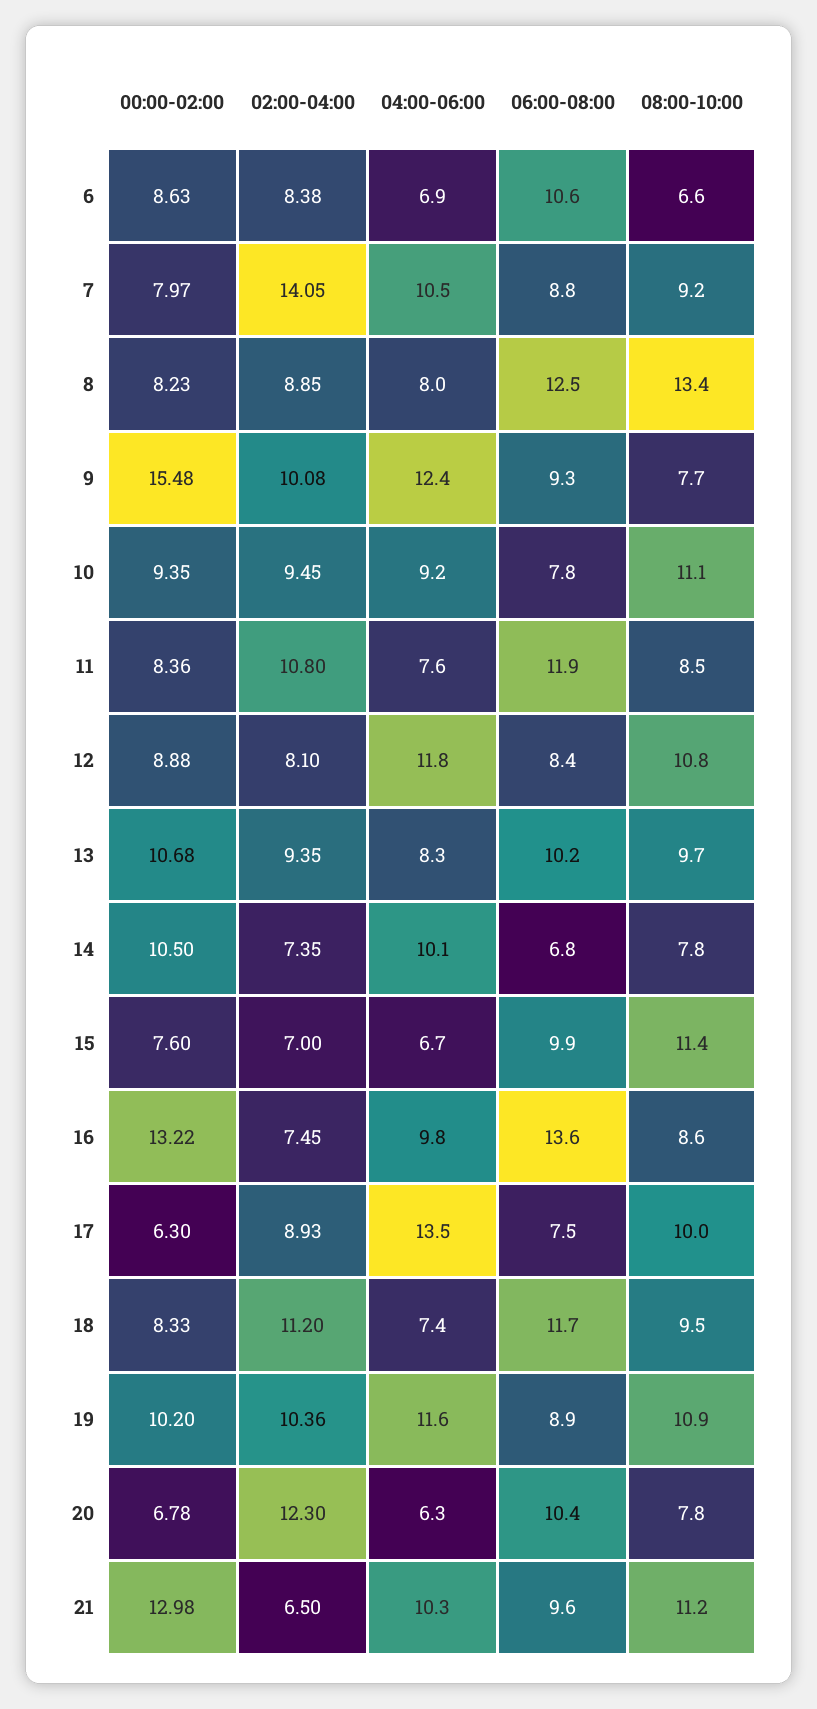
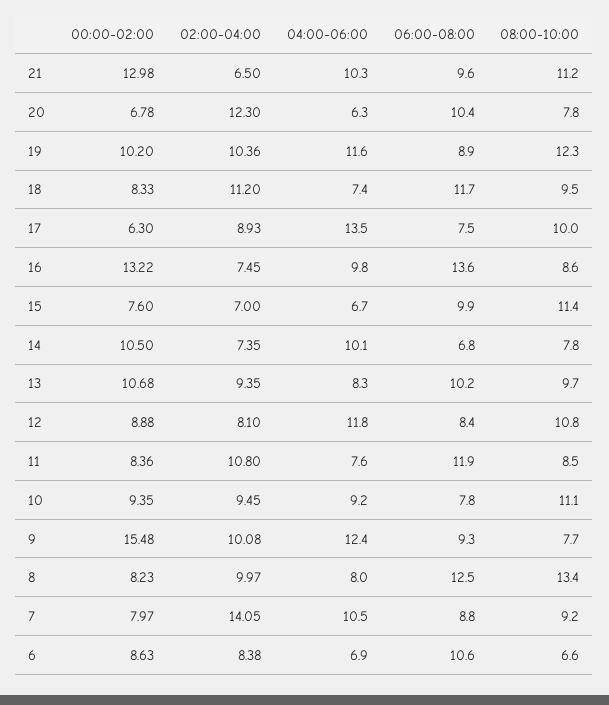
  {
    "00:00-02:00": {
      "6": 8.63,
      "7": 7.97,
      "8": 8.23,
      "9": 15.48,
      "10": 9.35,
      "11": 8.36,
      "12": 8.88,
      "13": 10.68,
      "14": 10.5,
      "15": 7.6,
      "16": 13.22,
      "17": 6.3,
      "18": 8.33,
      "19": 10.2,
      "20": 6.78,
      "21": 12.98
    },
    "02:00-04:00": {
      "6": 8.38,
      "7": 14.05,
-     "8": 8.85,
+     "8": 9.97,
      "9": 10.08,
      "10": 9.45,
      "11": 10.8,
      "12": 8.1,
      "13": 9.35,
      "14": 7.35,
      "15": 7,
      "16": 7.45,
      "17": 8.93,
      "18": 11.2,
      "19": 10.36,
      "20": 12.3,
      "21": 6.5
    },
    "04:00-06:00": {
      "6": 6.9,
      "7": 10.5,
      "8": 8,
      "9": 12.4,
      "10": 9.2,
      "11": 7.6,
      "12": 11.8,
      "13": 8.3,
      "14": 10.1,
      "15": 6.7,
      "16": 9.8,
      "17": 13.5,
      "18": 7.4,
      "19": 11.6,
      "20": 6.3,
      "21": 10.3
    },
    "06:00-08:00": {
      "6": 10.6,
      "7": 8.8,
      "8": 12.5,
      "9": 9.3,
      "10": 7.8,
      "11": 11.9,
      "12": 8.4,
      "13": 10.2,
      "14": 6.8,
      "15": 9.9,
      "16": 13.6,
      "17": 7.5,
      "18": 11.7,
      "19": 8.9,
      "20": 10.4,
      "21": 9.6
    },
    "08:00-10:00": {
      "6": 6.6,
      "7": 9.2,
      "8": 13.4,
      "9": 7.7,
      "10": 11.1,
      "11": 8.5,
      "12": 10.8,
      "13": 9.7,
      "14": 7.8,
      "15": 11.4,
      "16": 8.6,
      "17": 10,
      "18": 9.5,
-     "19": 10.9,
+     "19": 12.3,
      "20": 7.8,
      "21": 11.2
    }
  }

